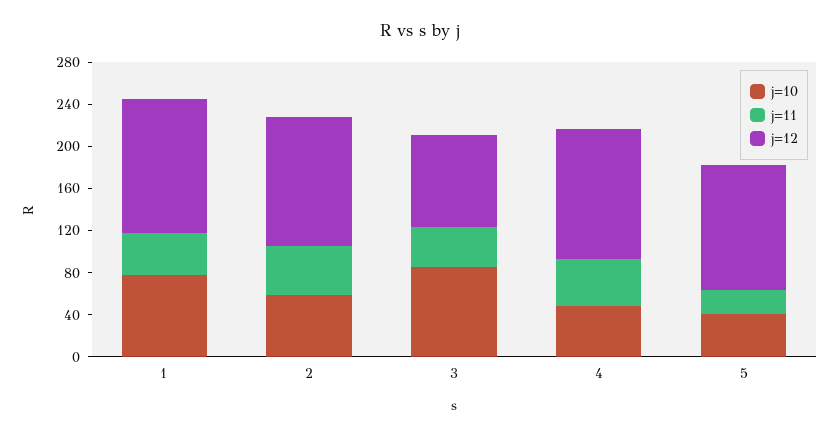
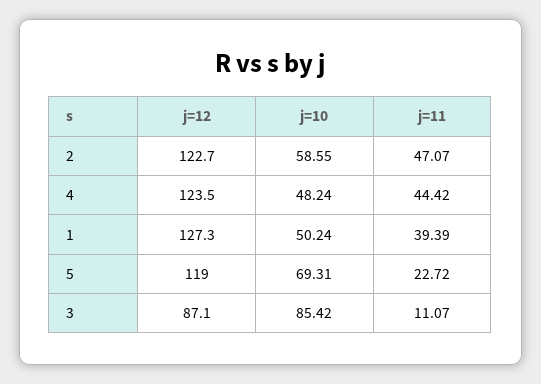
  {
    "j=10": {
-     "1": 80,
+     "1": 50.24,
      "2": 58.55,
      "3": 85.42,
      "4": 48.24,
-     "5": 40
+     "5": 69.31
    },
    "j=11": {
      "1": 39.39,
      "2": 47.07,
-     "3": 40,
+     "3": 11.07,
      "4": 44.42,
      "5": 22.72
    },
    "j=12": {
      "1": 127.3,
      "2": 122.7,
      "3": 87.1,
      "4": 123.5,
      "5": 119
    }
  }

